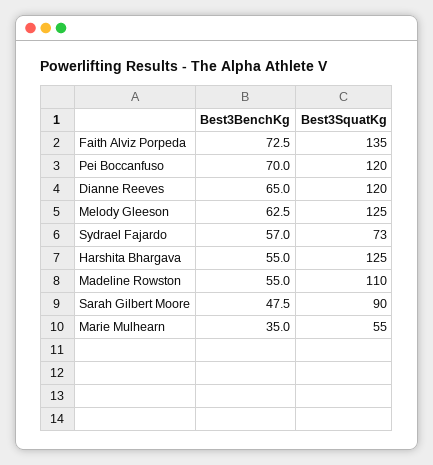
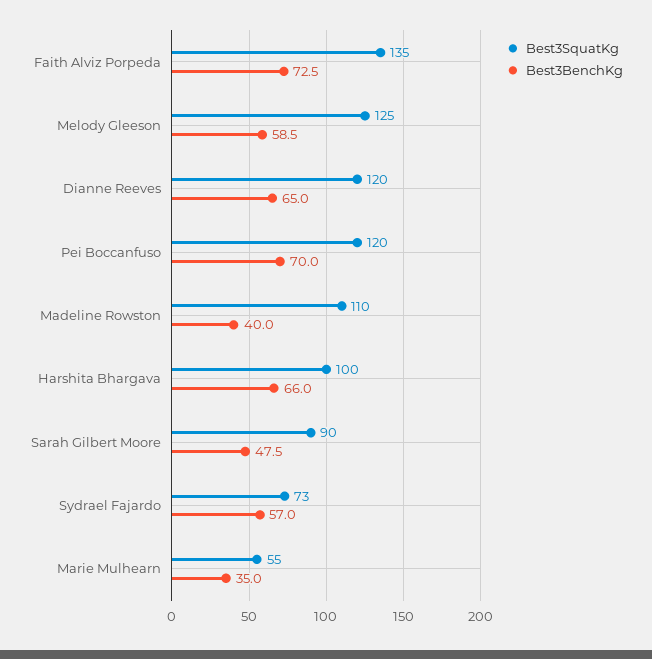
  {
    "Best3BenchKg": {
      "Faith Alviz Porpeda": 72.5,
      "Pei Boccanfuso": 70,
      "Dianne Reeves": 65,
-     "Melody Gleeson": 62.5,
+     "Melody Gleeson": 58.5,
      "Sydrael Fajardo": 57,
-     "Harshita Bhargava": 55,
+     "Harshita Bhargava": 66,
-     "Madeline Rowston": 55,
+     "Madeline Rowston": 40,
      "Sarah Gilbert Moore": 47.5,
      "Marie Mulhearn": 35
    },
    "Best3SquatKg": {
      "Faith Alviz Porpeda": 135,
      "Pei Boccanfuso": 120,
      "Dianne Reeves": 120,
      "Melody Gleeson": 125,
      "Sydrael Fajardo": 73,
-     "Harshita Bhargava": 125,
+     "Harshita Bhargava": 100,
      "Madeline Rowston": 110,
      "Sarah Gilbert Moore": 90,
      "Marie Mulhearn": 55
    }
  }

